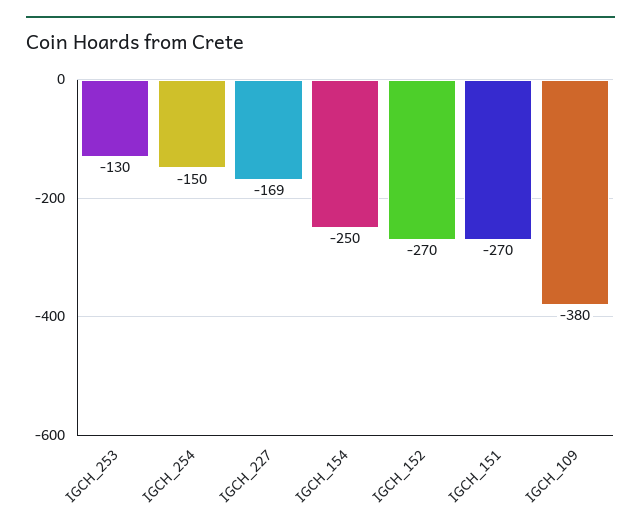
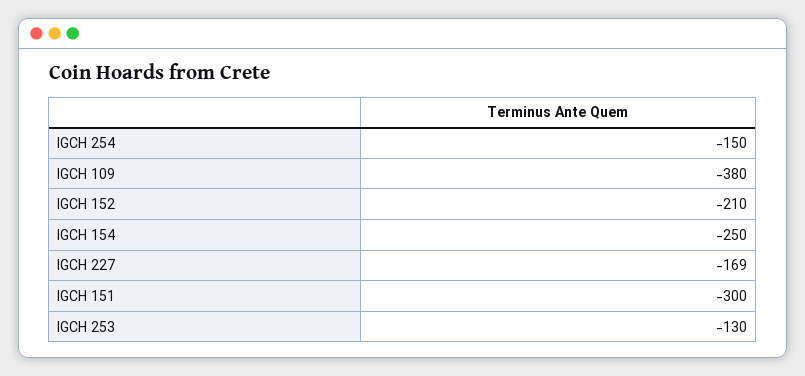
  {
    "IGCH_253": -130,
    "IGCH_254": -150,
    "IGCH_227": -169,
    "IGCH_154": -250,
-   "IGCH_152": -270,
+   "IGCH_152": -210,
-   "IGCH_151": -270,
+   "IGCH_151": -300,
    "IGCH_109": -380
  }

